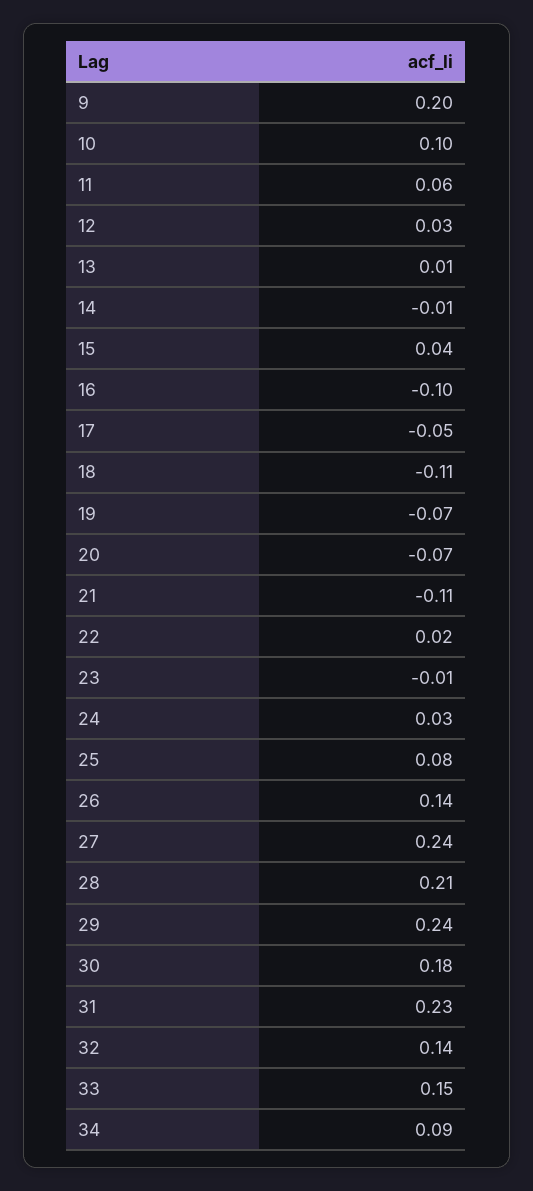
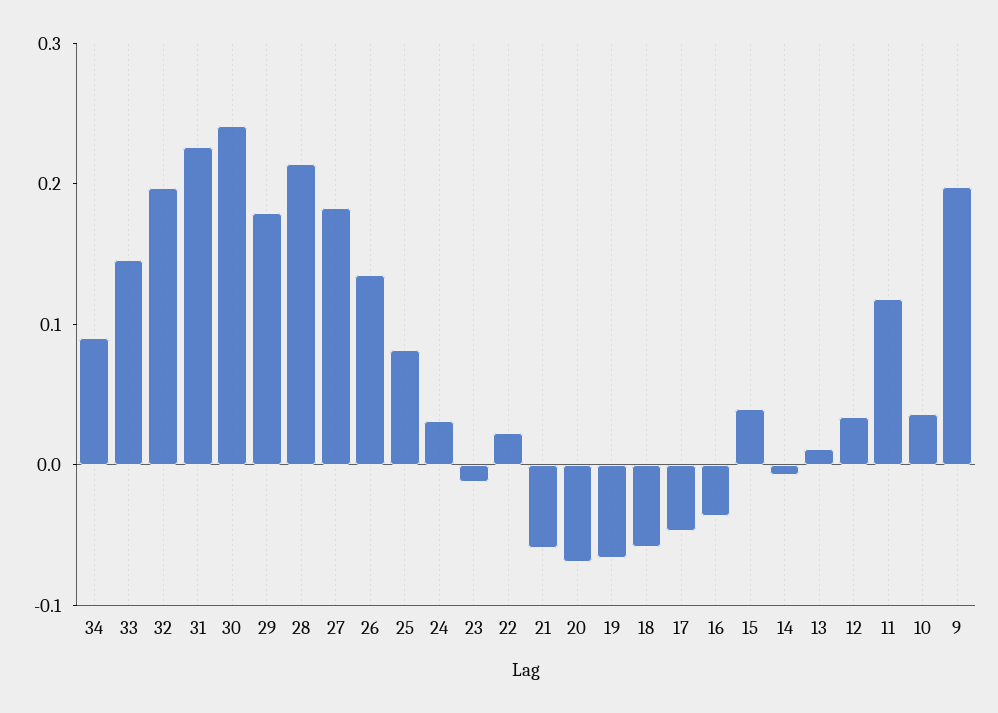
  {
    "9": 0.2,
-   "10": 0.1,
+   "10": 0.04,
-   "11": 0.06,
+   "11": 0.12,
    "12": 0.03,
    "13": 0.01,
    "14": -0.01,
    "15": 0.04,
-   "16": -0.1,
+   "16": -0.04,
    "17": -0.05,
-   "18": -0.11,
+   "18": -0.06,
    "19": -0.07,
    "20": -0.07,
-   "21": -0.11,
+   "21": -0.06,
    "22": 0.02,
    "23": -0.01,
    "24": 0.03,
    "25": 0.08,
    "26": 0.14,
-   "27": 0.24,
+   "27": 0.18,
    "28": 0.21,
-   "29": 0.24,
+   "29": 0.18,
-   "30": 0.18,
+   "30": 0.24,
    "31": 0.23,
-   "32": 0.14,
+   "32": 0.2,
    "33": 0.15,
    "34": 0.09
  }

